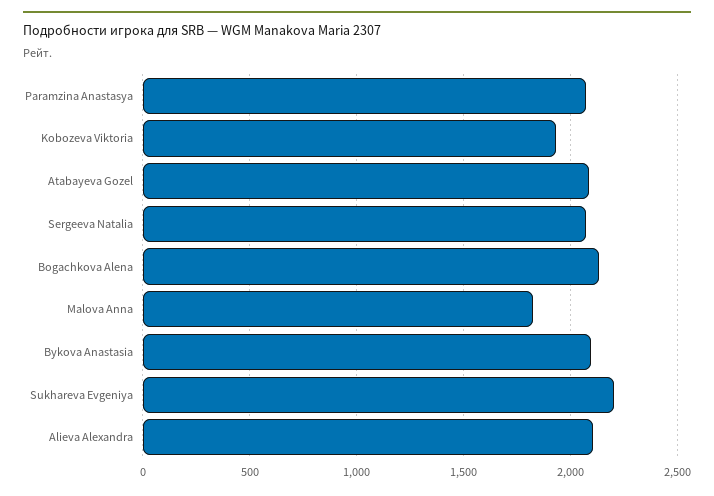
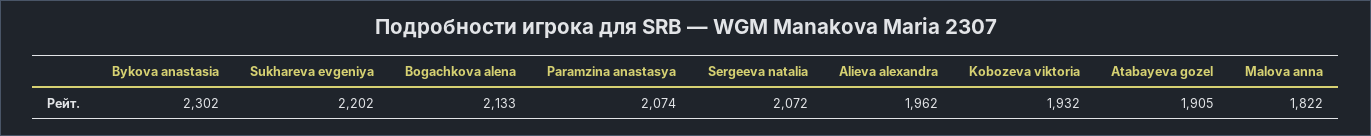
  {
    "Paramzina Anastasya": 2074,
    "Kobozeva Viktoria": 1932,
-   "Atabayeva Gozel": 2100,
+   "Atabayeva Gozel": 1905,
    "Sergeeva Natalia": 2072,
    "Bogachkova Alena": 2133,
    "Malova Anna": 1822,
-   "Bykova Anastasia": 2100,
+   "Bykova Anastasia": 2302,
    "Sukhareva Evgeniya": 2202,
-   "Alieva Alexandra": 2100
+   "Alieva Alexandra": 1962
  }

